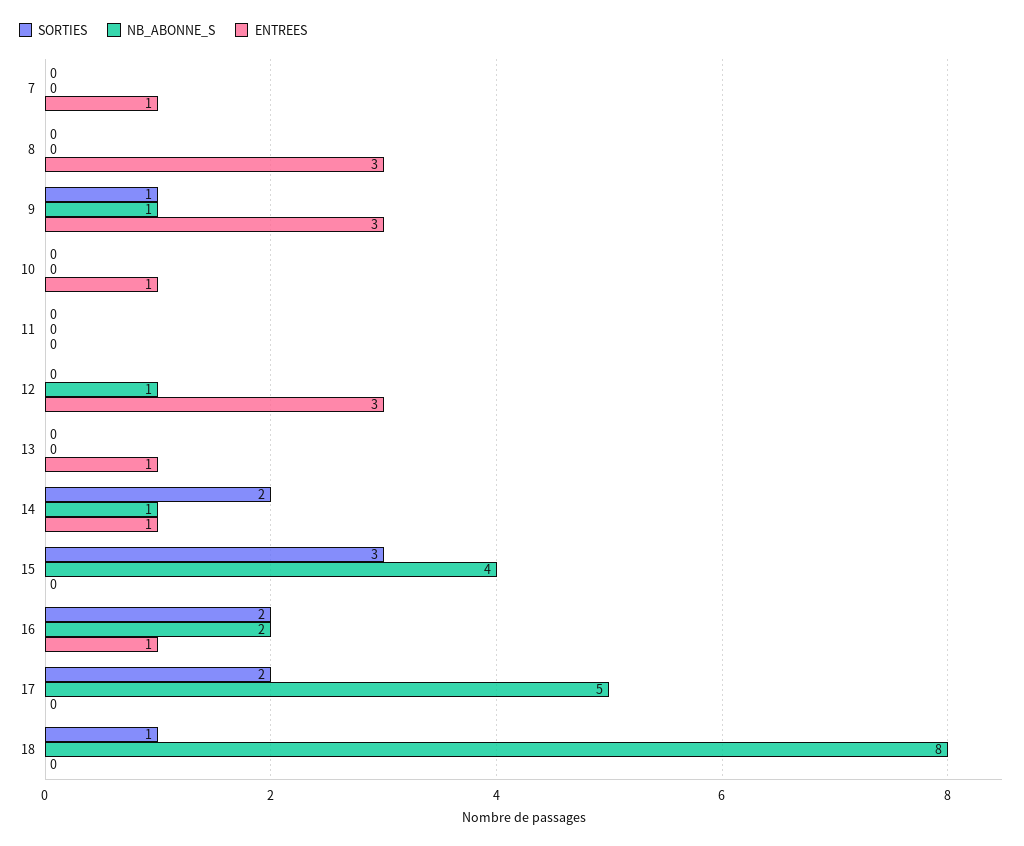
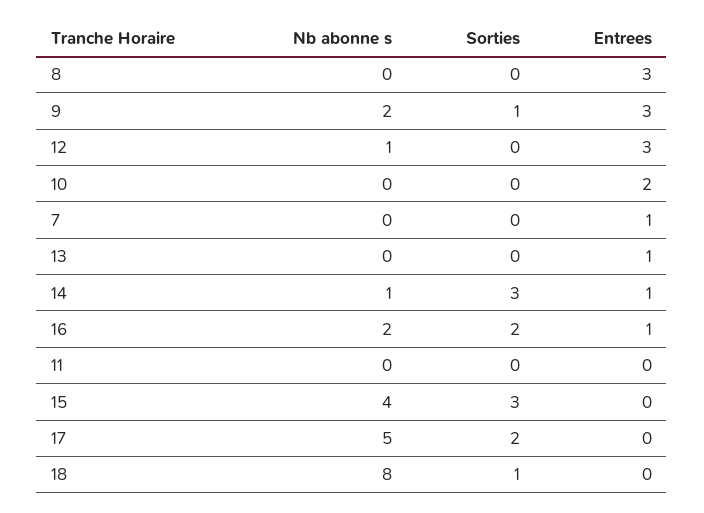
  {
    "SORTIES": {
      "7": 0,
      "8": 0,
      "9": 1,
      "10": 0,
      "11": 0,
      "12": 0,
      "13": 0,
-     "14": 2,
+     "14": 3,
      "15": 3,
      "16": 2,
      "17": 2,
      "18": 1
    },
    "NB_ABONNE_S": {
      "7": 0,
      "8": 0,
-     "9": 1,
+     "9": 2,
      "10": 0,
      "11": 0,
      "12": 1,
      "13": 0,
      "14": 1,
      "15": 4,
      "16": 2,
      "17": 5,
      "18": 8
    },
    "ENTREES": {
      "7": 1,
      "8": 3,
      "9": 3,
-     "10": 1,
+     "10": 2,
      "11": 0,
      "12": 3,
      "13": 1,
      "14": 1,
      "15": 0,
      "16": 1,
      "17": 0,
      "18": 0
    }
  }

